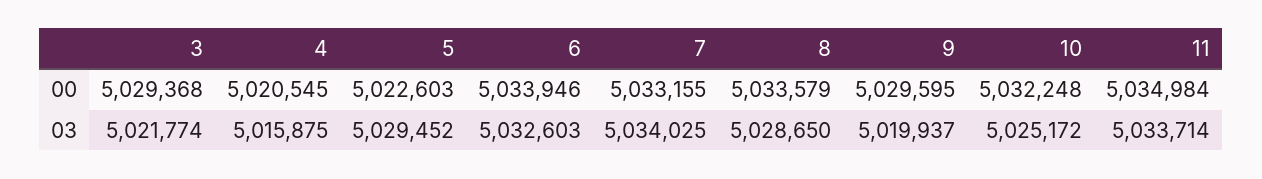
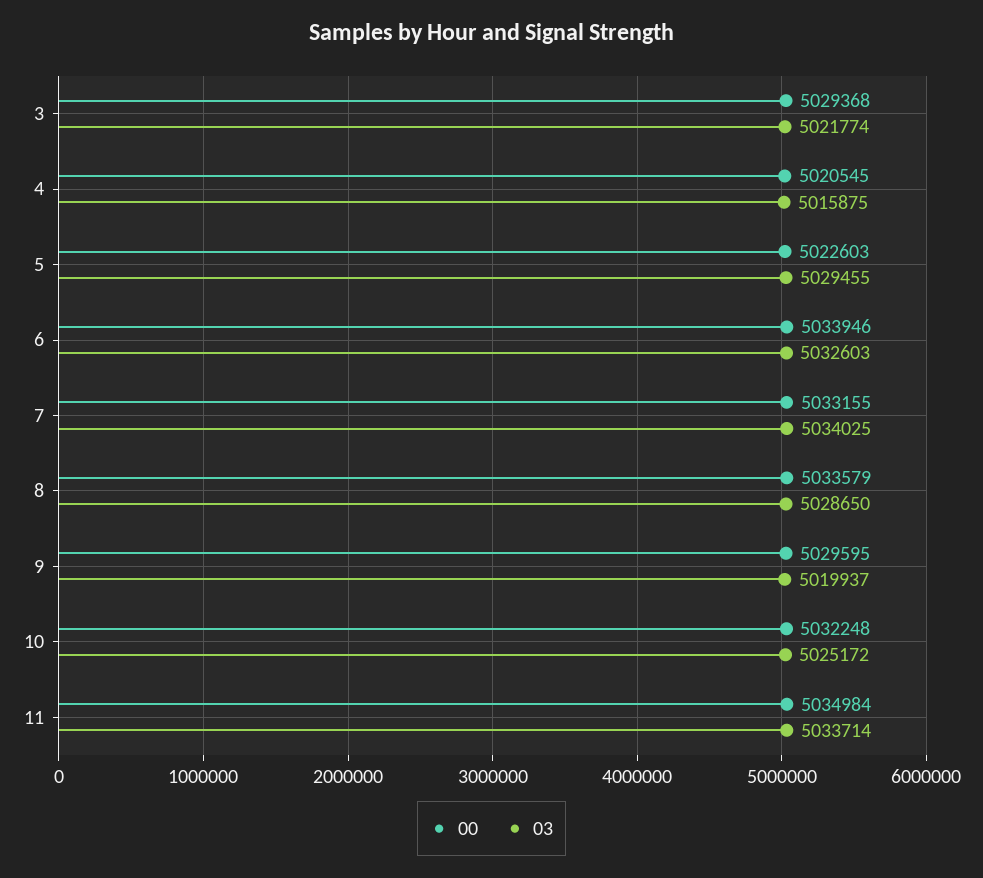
  {
    "00": {
      "3": 5029368,
      "4": 5020545,
      "5": 5022603,
      "6": 5033946,
      "7": 5033155,
      "8": 5033579,
      "9": 5029595,
      "10": 5032248,
      "11": 5034984
    },
    "03": {
      "3": 5021774,
      "4": 5015875,
-     "5": 5029452,
+     "5": 5029455,
      "6": 5032603,
      "7": 5034025,
      "8": 5028650,
      "9": 5019937,
      "10": 5025172,
      "11": 5033714
    }
  }

